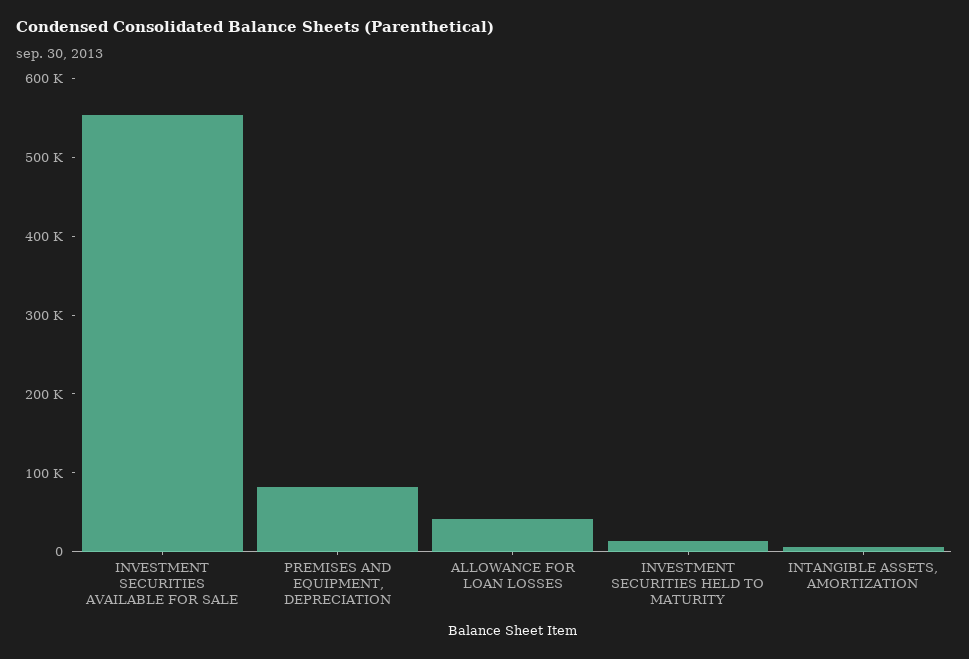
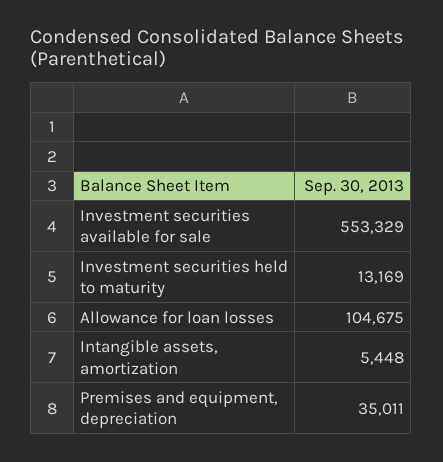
  {
    "INVESTMENT SECURITIES AVAILABLE FOR SALE": 553329,
-   "PREMISES AND EQUIPMENT, DEPRECIATION": 80000,
+   "PREMISES AND EQUIPMENT, DEPRECIATION": 35011,
-   "ALLOWANCE FOR LOAN LOSSES": 40000,
+   "ALLOWANCE FOR LOAN LOSSES": 104675,
    "INVESTMENT SECURITIES HELD TO MATURITY": 13169,
    "INTANGIBLE ASSETS, AMORTIZATION": 5448
  }

